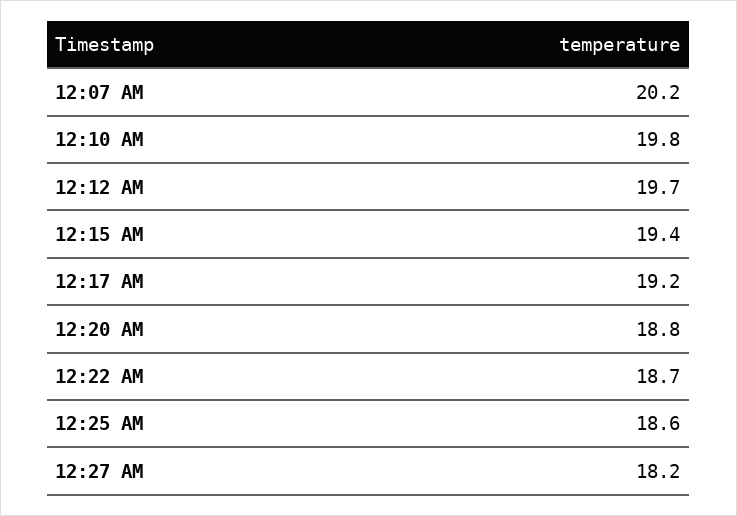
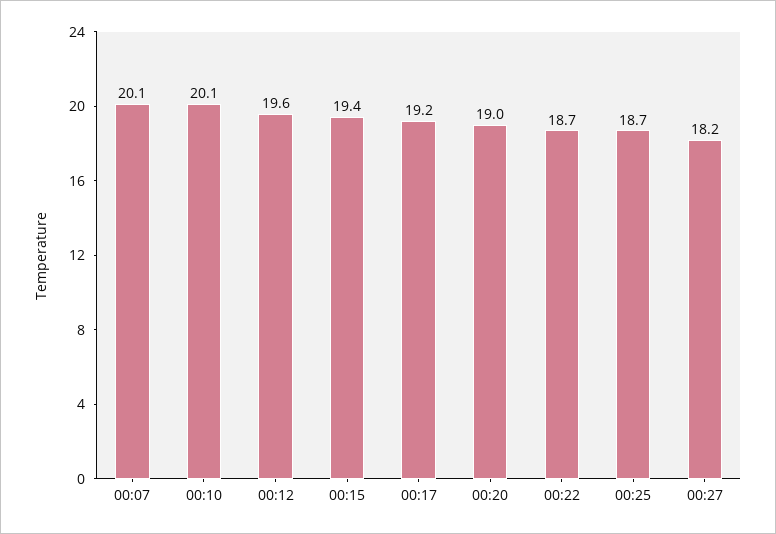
  {
-   "12:07 AM": 20.2,
+   "12:07 AM": 20.1,
-   "12:10 AM": 19.8,
+   "12:10 AM": 20.1,
-   "12:12 AM": 19.7,
+   "12:12 AM": 19.6,
    "12:15 AM": 19.4,
    "12:17 AM": 19.2,
-   "12:20 AM": 18.8,
+   "12:20 AM": 19,
    "12:22 AM": 18.7,
-   "12:25 AM": 18.6,
+   "12:25 AM": 18.7,
    "12:27 AM": 18.2
  }

